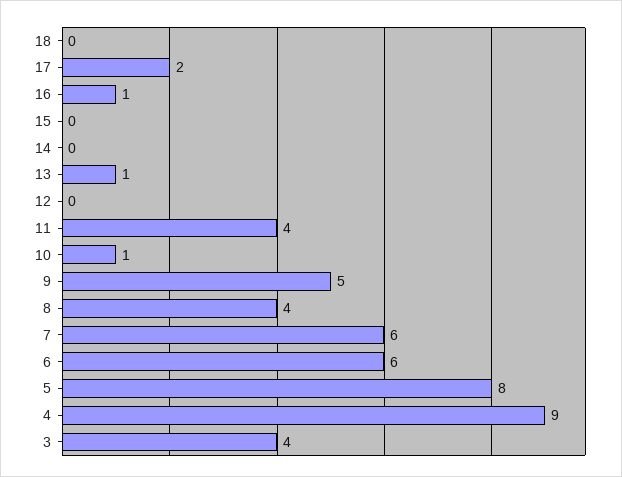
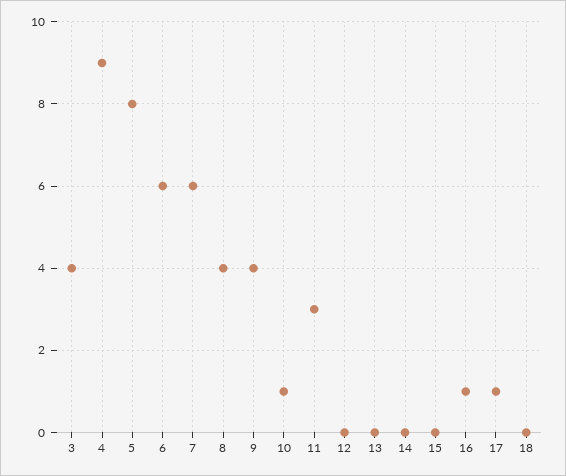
  {
    "18": 0,
-   "17": 2,
+   "17": 1,
    "16": 1,
    "15": 0,
    "14": 0,
-   "13": 1,
+   "13": 0,
    "12": 0,
-   "11": 4,
+   "11": 3,
    "10": 1,
-   "9": 5,
+   "9": 4,
    "8": 4,
    "7": 6,
    "6": 6,
    "5": 8,
    "4": 9,
    "3": 4
  }

